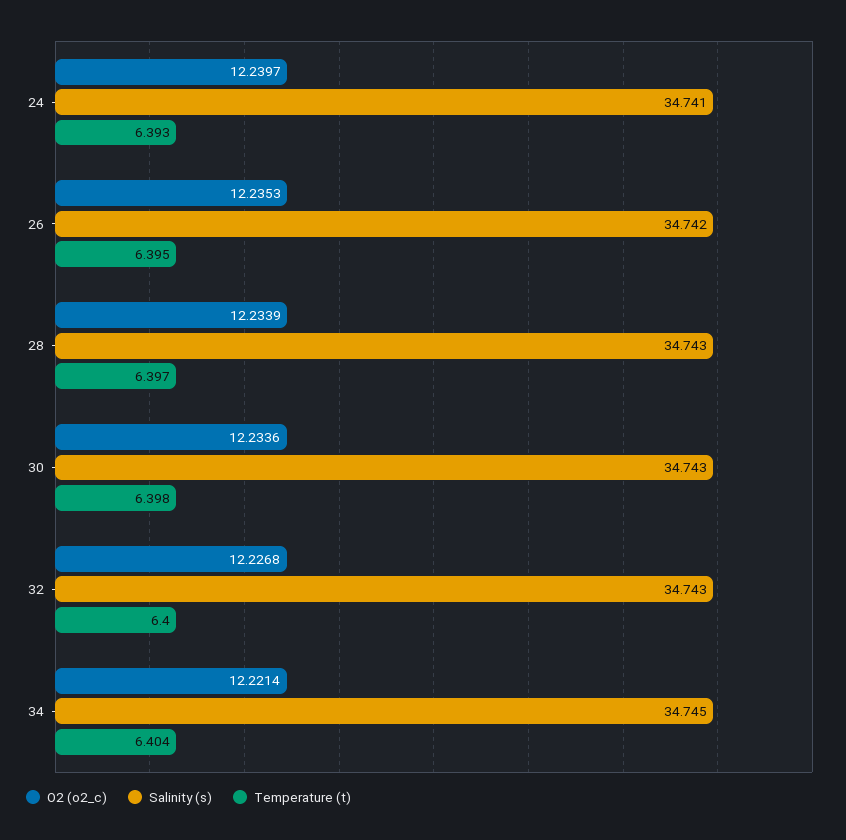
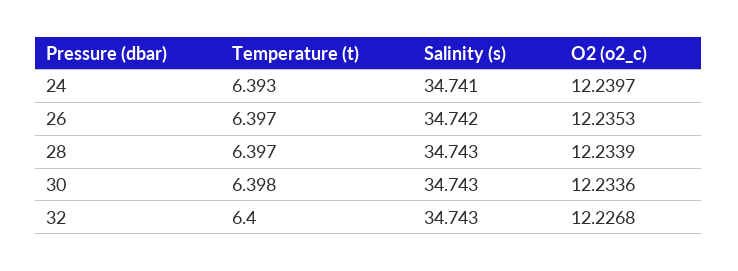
  {
    "O2 (o2_c)": {
      "24": 12.2397,
      "26": 12.2353,
      "28": 12.2339,
      "30": 12.2336,
-     "32": 12.2268,
+     "32": 12.2268
-     "34": 12.2214
    },
    "Salinity (s)": {
      "24": 34.741,
      "26": 34.742,
      "28": 34.743,
      "30": 34.743,
-     "32": 34.743,
+     "32": 34.743
-     "34": 34.745
    },
    "Temperature (t)": {
      "24": 6.393,
-     "26": 6.395,
+     "26": 6.397,
      "28": 6.397,
      "30": 6.398,
-     "32": 6.4,
+     "32": 6.4
-     "34": 6.404
    }
  }

